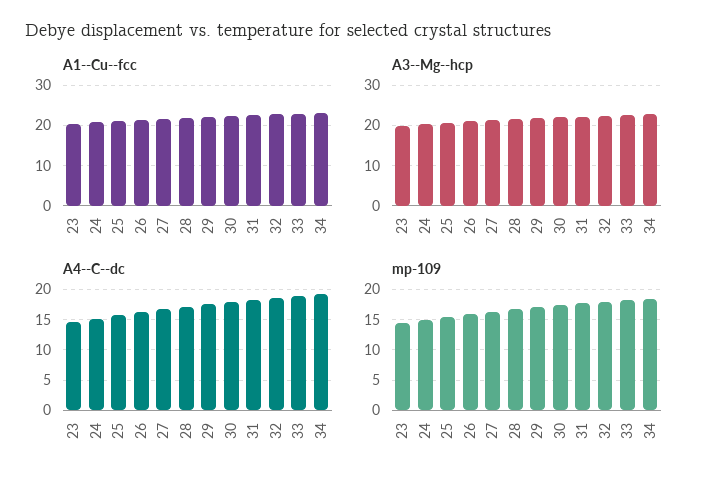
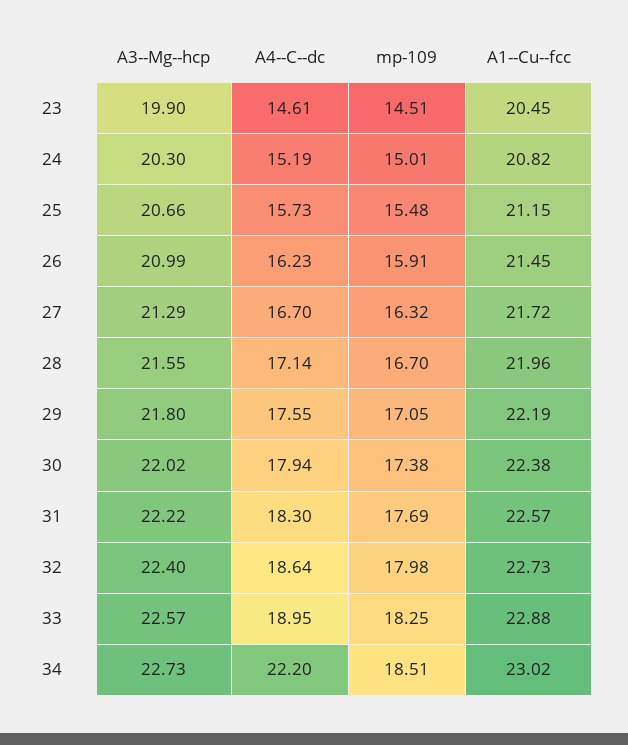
  {
    "A1--Cu--fcc": {
      "23": 20.45,
      "24": 20.82,
      "25": 21.15,
      "26": 21.45,
      "27": 21.72,
      "28": 21.96,
      "29": 22.19,
      "30": 22.38,
      "31": 22.57,
      "32": 22.73,
      "33": 22.88,
      "34": 23.02
    },
    "A3--Mg--hcp": {
      "23": 19.9,
      "24": 20.3,
      "25": 20.66,
      "26": 20.99,
      "27": 21.29,
      "28": 21.55,
      "29": 21.8,
      "30": 22.02,
      "31": 22.22,
      "32": 22.4,
      "33": 22.57,
      "34": 22.73
    },
    "A4--C--dc": {
      "23": 14.61,
      "24": 15.19,
      "25": 15.73,
      "26": 16.23,
      "27": 16.7,
      "28": 17.14,
      "29": 17.55,
      "30": 17.94,
      "31": 18.3,
      "32": 18.64,
      "33": 18.95,
-     "34": 19
+     "34": 22.2
    },
    "mp-109": {
      "23": 14.51,
      "24": 15.01,
      "25": 15.48,
      "26": 15.91,
      "27": 16.32,
      "28": 16.7,
      "29": 17.05,
      "30": 17.38,
      "31": 17.69,
      "32": 17.98,
      "33": 18.25,
      "34": 18.51
    }
  }

